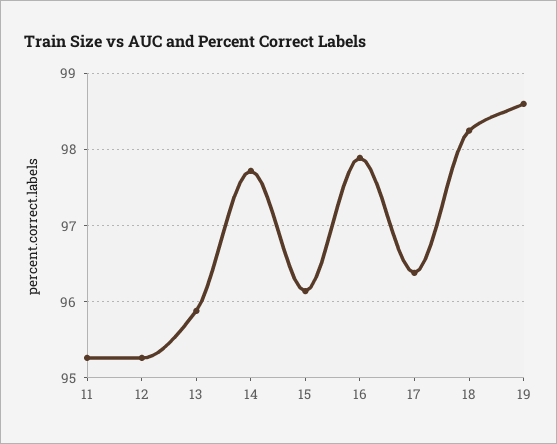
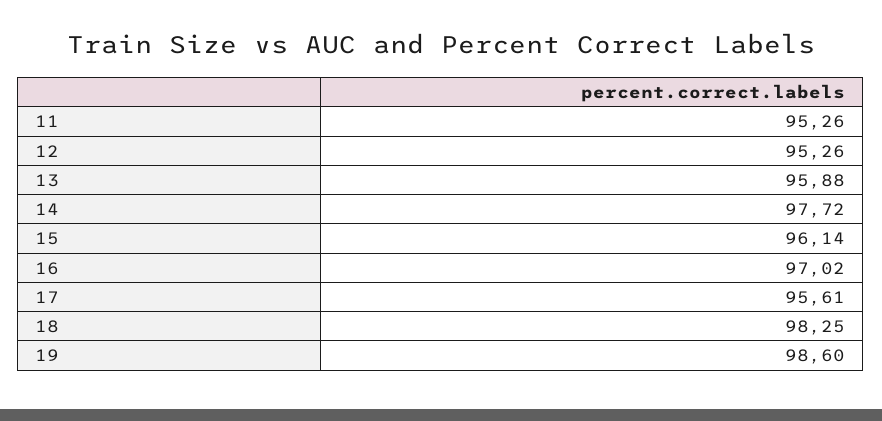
  {
    "11": 95.26,
    "12": 95.26,
    "13": 95.88,
    "14": 97.72,
    "15": 96.14,
-   "16": 97.9,
+   "16": 97.02,
-   "17": 96.4,
+   "17": 95.61,
    "18": 98.25,
    "19": 98.6
  }

